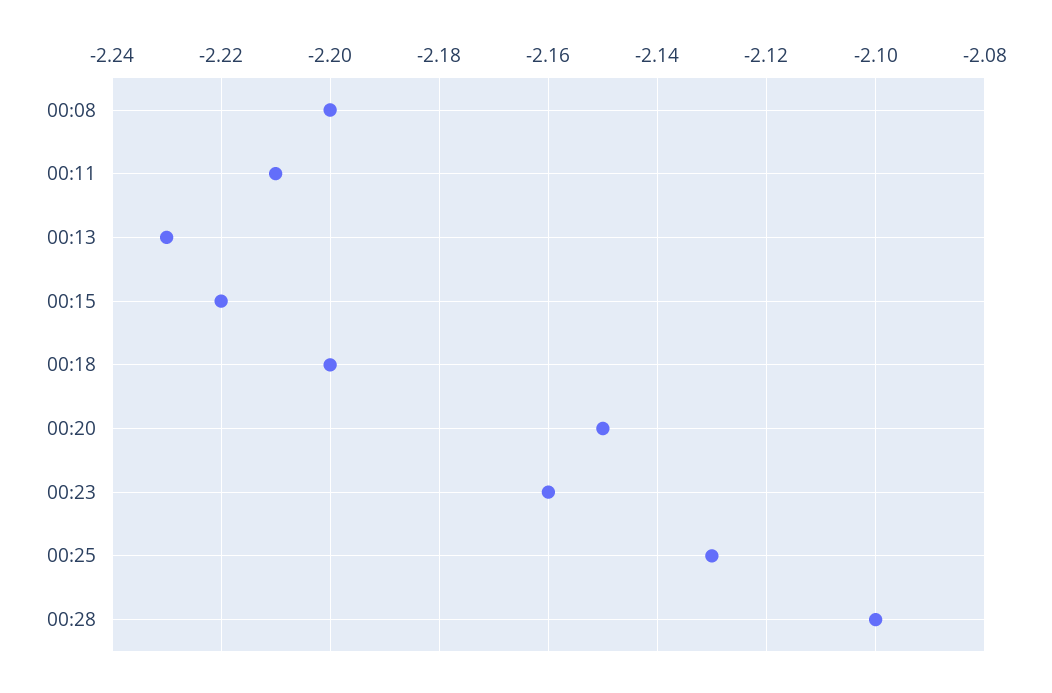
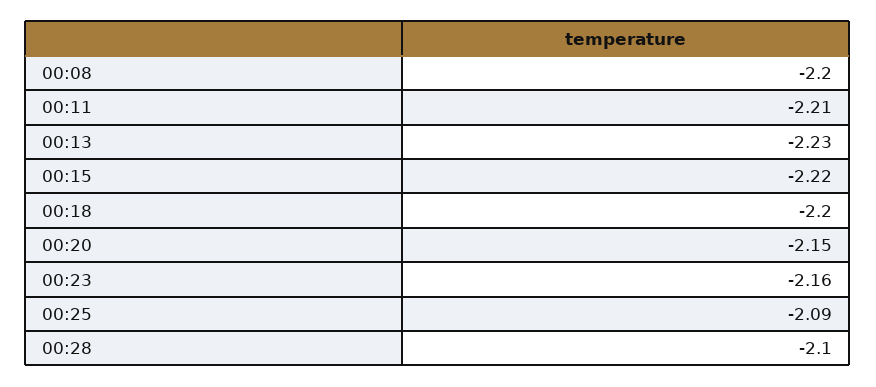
  {
    "00:08": -2.2,
    "00:11": -2.21,
    "00:13": -2.23,
    "00:15": -2.22,
    "00:18": -2.2,
    "00:20": -2.15,
    "00:23": -2.16,
-   "00:25": -2.13,
+   "00:25": -2.09,
    "00:28": -2.1
  }

